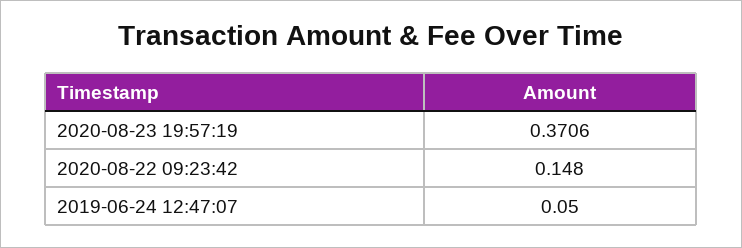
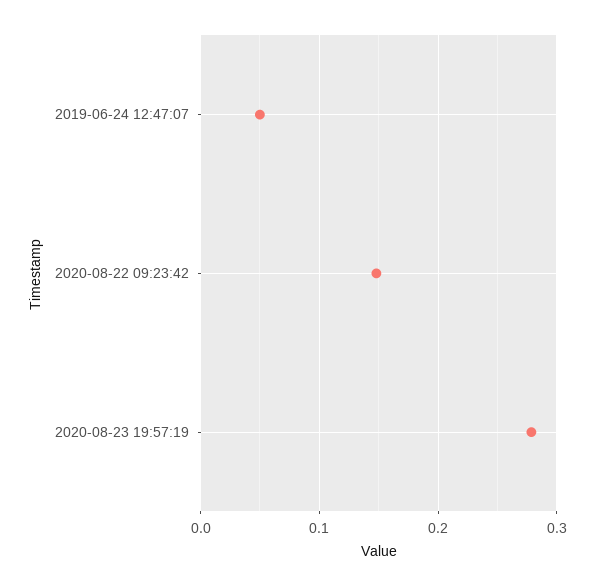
  {
-   "2020-08-23 19:57:19": 0.3706,
+   "2020-08-23 19:57:19": 0.28,
    "2020-08-22 09:23:42": 0.148,
    "2019-06-24 12:47:07": 0.05
  }

